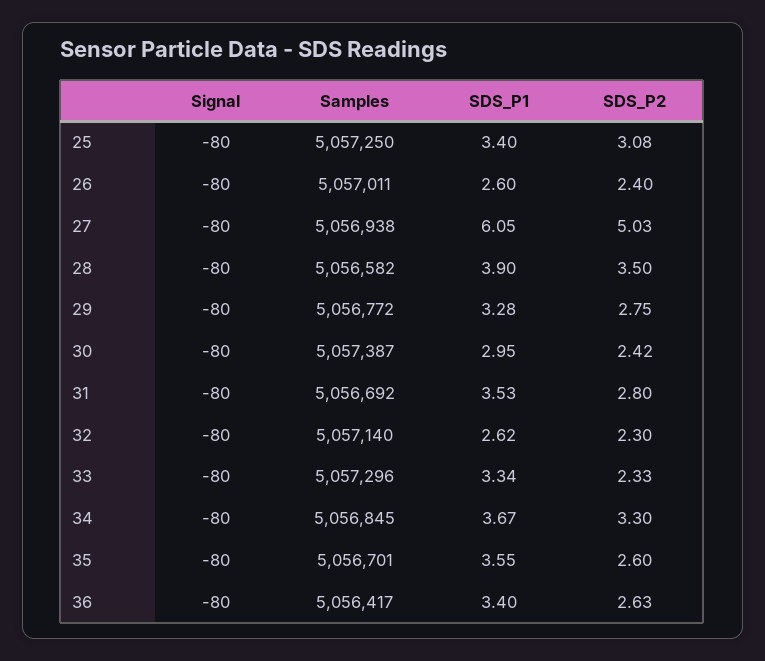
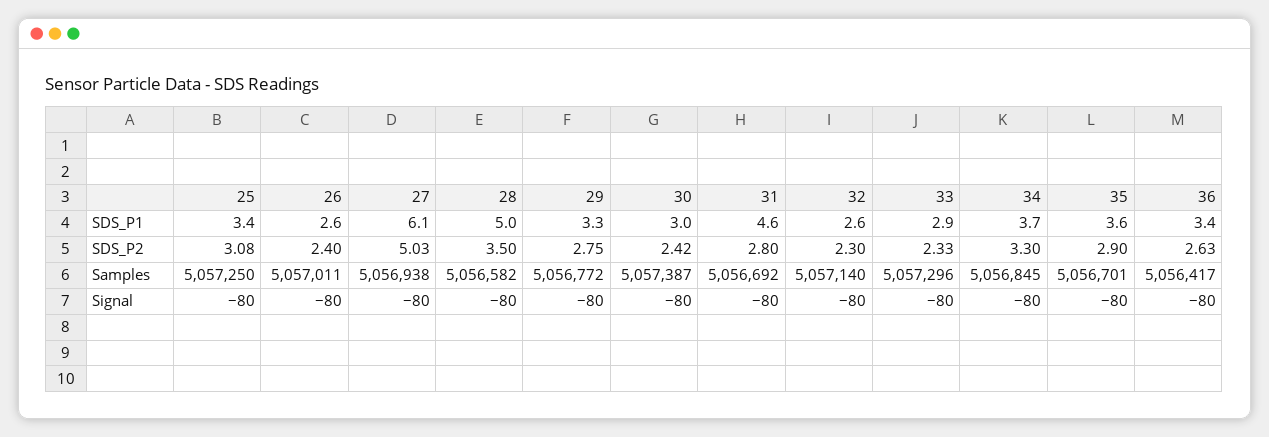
  {
    "Signal": {
      "25": -80,
      "26": -80,
      "27": -80,
      "28": -80,
      "29": -80,
      "30": -80,
      "31": -80,
      "32": -80,
      "33": -80,
      "34": -80,
      "35": -80,
      "36": -80
    },
    "Samples": {
      "25": 5057250,
      "26": 5057011,
      "27": 5056938,
      "28": 5056582,
      "29": 5056772,
      "30": 5057387,
      "31": 5056692,
      "32": 5057140,
      "33": 5057296,
      "34": 5056845,
      "35": 5056701,
      "36": 5056417
    },
    "SDS_P1": {
      "25": 3.4,
      "26": 2.6,
      "27": 6.05,
-     "28": 3.9,
+     "28": 5,
      "29": 3.28,
      "30": 2.95,
-     "31": 3.53,
+     "31": 4.6,
      "32": 2.62,
-     "33": 3.34,
+     "33": 2.9,
      "34": 3.67,
      "35": 3.55,
      "36": 3.4
    },
    "SDS_P2": {
      "25": 3.08,
      "26": 2.4,
      "27": 5.03,
      "28": 3.5,
      "29": 2.75,
      "30": 2.42,
      "31": 2.8,
      "32": 2.3,
      "33": 2.33,
      "34": 3.3,
-     "35": 2.6,
+     "35": 2.9,
      "36": 2.63
    }
  }

